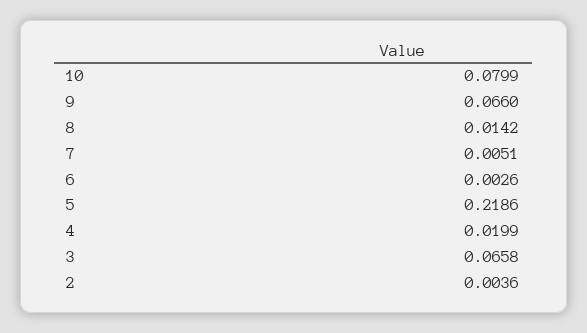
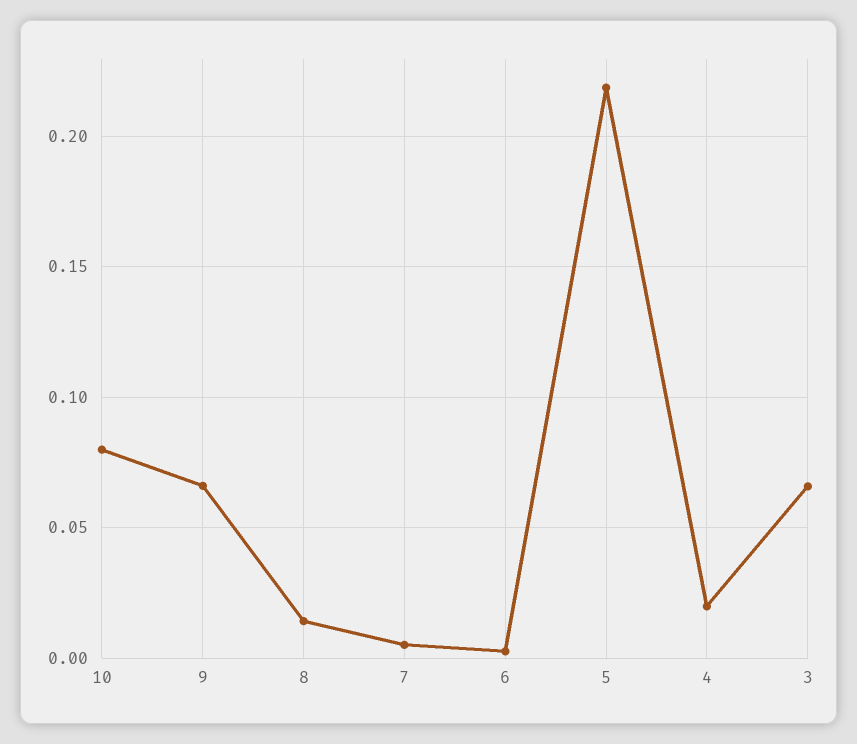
  {
    "10": 0.0799,
    "9": 0.066,
    "8": 0.0142,
    "7": 0.0051,
    "6": 0.0026,
    "5": 0.2186,
    "4": 0.0199,
-   "3": 0.0658,
+   "3": 0.0658
-   "2": 0.0036
  }

